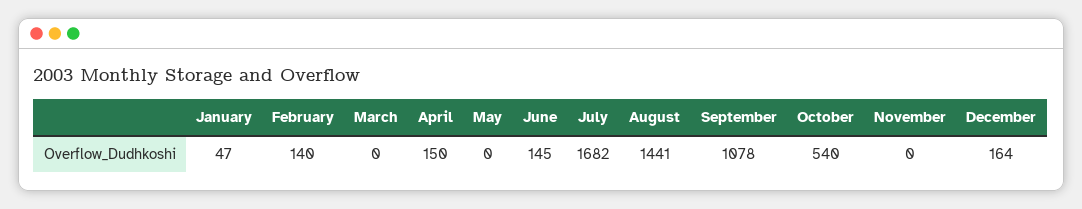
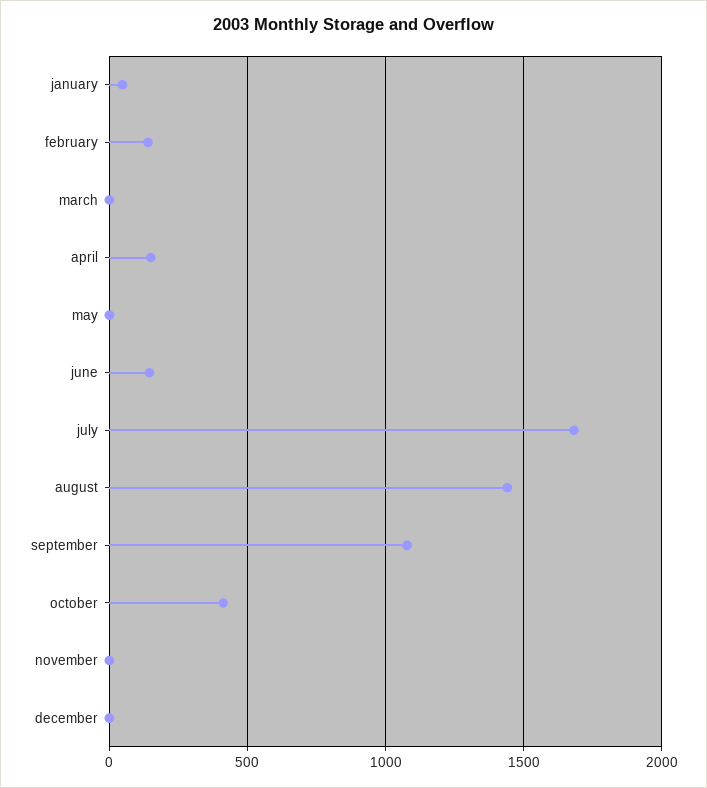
  {
    "January": 47,
    "February": 140,
    "March": 0,
    "April": 150,
    "May": 0,
    "June": 145,
    "July": 1682,
    "August": 1441,
    "September": 1078,
-   "October": 540,
+   "October": 400,
    "November": 0,
-   "December": 164
+   "December": 0
  }

